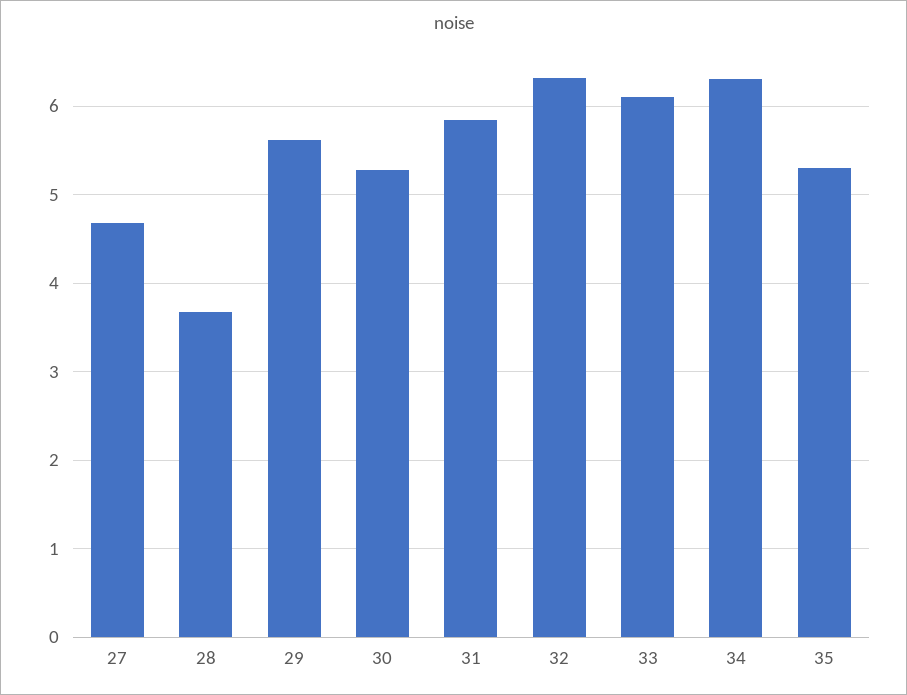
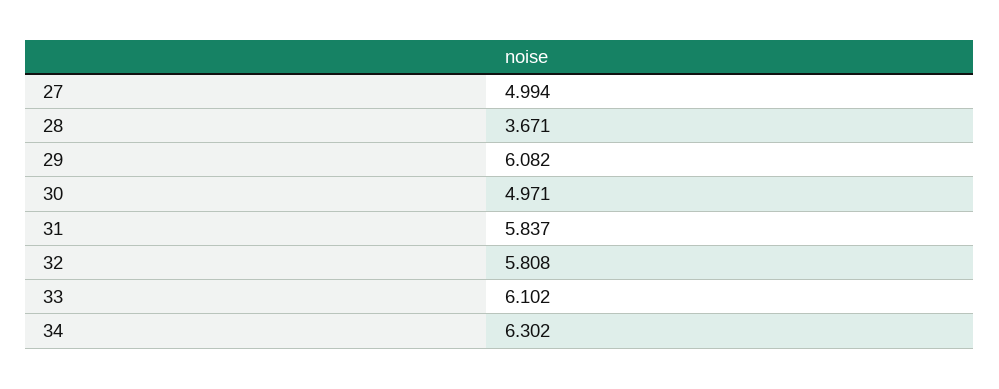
  {
-   "27": 4.7,
+   "27": 4.994,
    "28": 3.671,
-   "29": 5.6,
+   "29": 6.082,
-   "30": 5.3,
+   "30": 4.971,
    "31": 5.837,
-   "32": 6.3,
+   "32": 5.808,
    "33": 6.102,
-   "34": 6.302,
+   "34": 6.302
-   "35": 5.3
  }

